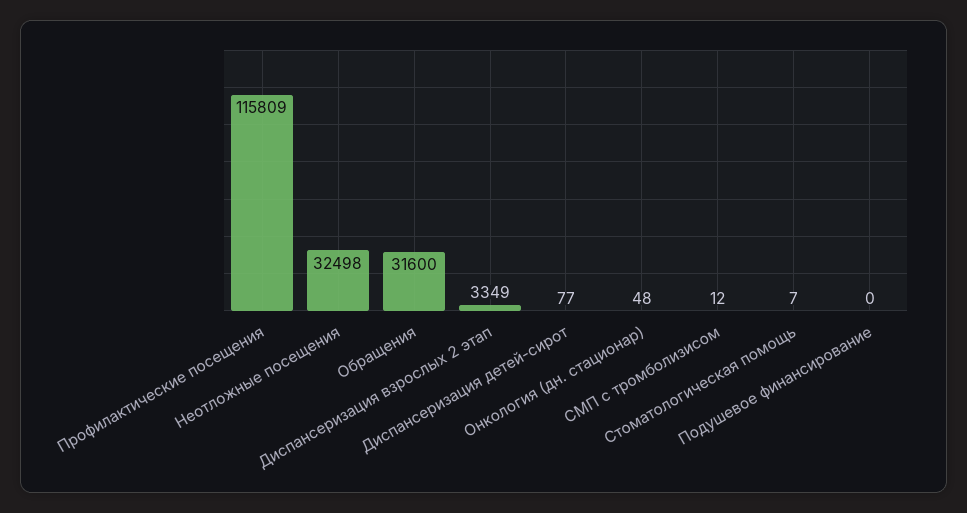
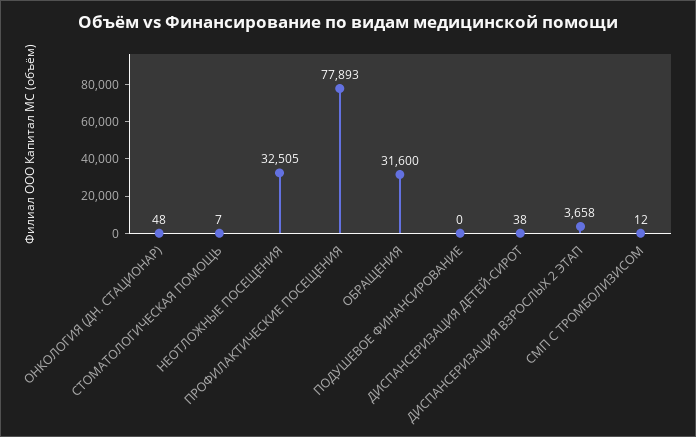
  {
-   "Профилактические посещения": 115809,
+   "Профилактические посещения": 77893,
-   "Неотложные посещения": 32498,
+   "Неотложные посещения": 32505,
    "Обращения": 31600,
-   "Диспансеризация взрослых 2 этап": 3349,
+   "Диспансеризация взрослых 2 этап": 3658,
-   "Диспансеризация детей-сирот": 77,
+   "Диспансеризация детей-сирот": 38,
    "Онкология (дн. стационар)": 48,
    "СМП с тромболизисом": 12,
    "Стоматологическая помощь": 7,
    "Подушевое финансирование": 0
  }

